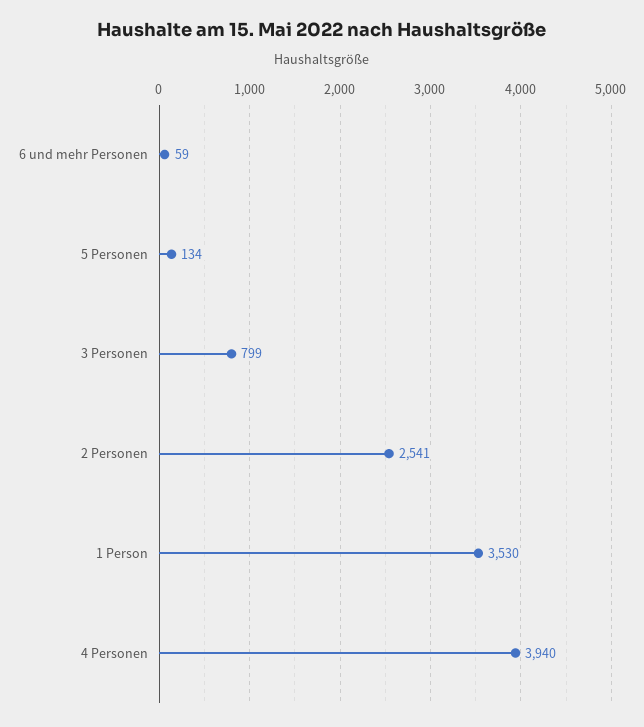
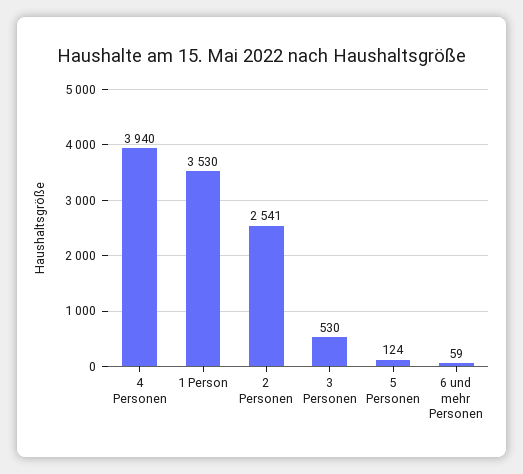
  {
    "6 und mehr Personen": 59,
-   "5 Personen": 134,
+   "5 Personen": 124,
-   "3 Personen": 799,
+   "3 Personen": 530,
    "2 Personen": 2541,
    "1 Person": 3530,
    "4 Personen": 3940
  }

